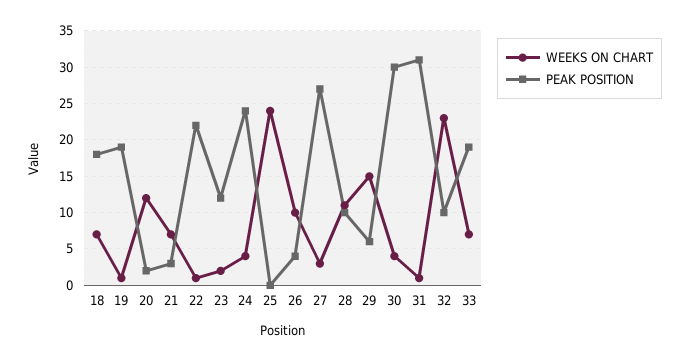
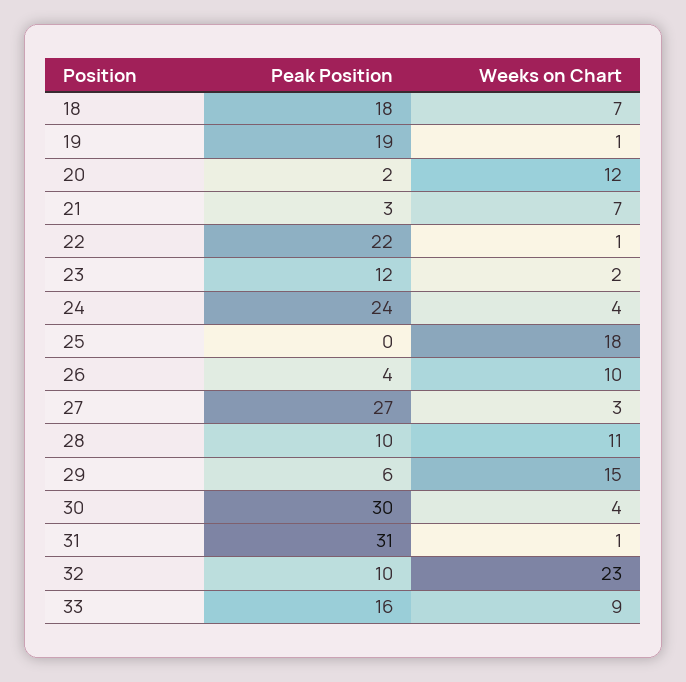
  {
    "WEEKS ON CHART": {
      "18": 7,
      "19": 1,
      "20": 12,
      "21": 7,
      "22": 1,
      "23": 2,
      "24": 4,
-     "25": 24,
+     "25": 18,
      "26": 10,
      "27": 3,
      "28": 11,
      "29": 15,
      "30": 4,
      "31": 1,
      "32": 23,
-     "33": 7
+     "33": 9
    },
    "PEAK POSITION": {
      "18": 18,
      "19": 19,
      "20": 2,
      "21": 3,
      "22": 22,
      "23": 12,
      "24": 24,
      "25": 0,
      "26": 4,
      "27": 27,
      "28": 10,
      "29": 6,
      "30": 30,
      "31": 31,
      "32": 10,
-     "33": 19
+     "33": 16
    }
  }

